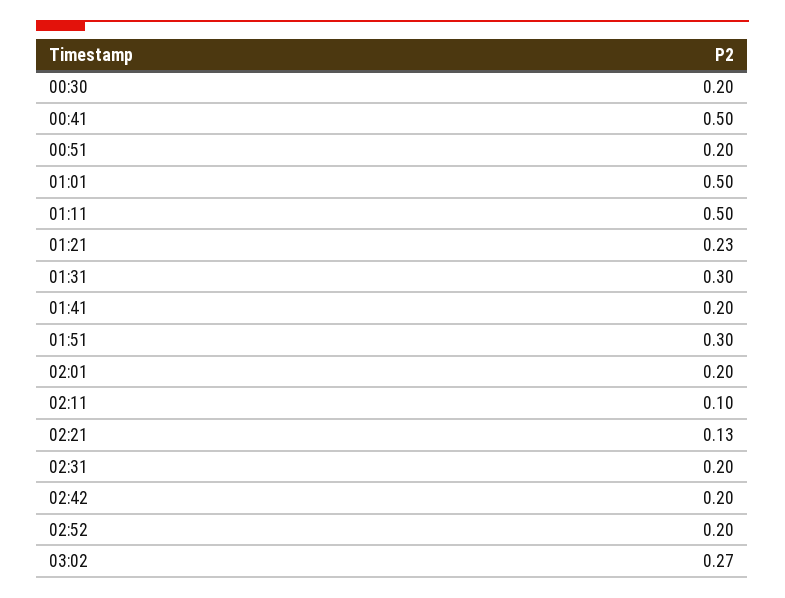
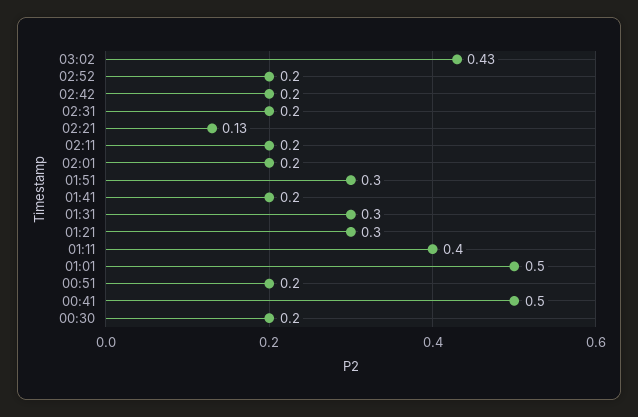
  {
    "00:30": 0.2,
    "00:41": 0.5,
    "00:51": 0.2,
    "01:01": 0.5,
-   "01:11": 0.5,
+   "01:11": 0.4,
-   "01:21": 0.23,
+   "01:21": 0.3,
    "01:31": 0.3,
    "01:41": 0.2,
    "01:51": 0.3,
    "02:01": 0.2,
-   "02:11": 0.1,
+   "02:11": 0.2,
    "02:21": 0.13,
    "02:31": 0.2,
    "02:42": 0.2,
    "02:52": 0.2,
-   "03:02": 0.27
+   "03:02": 0.43
  }

